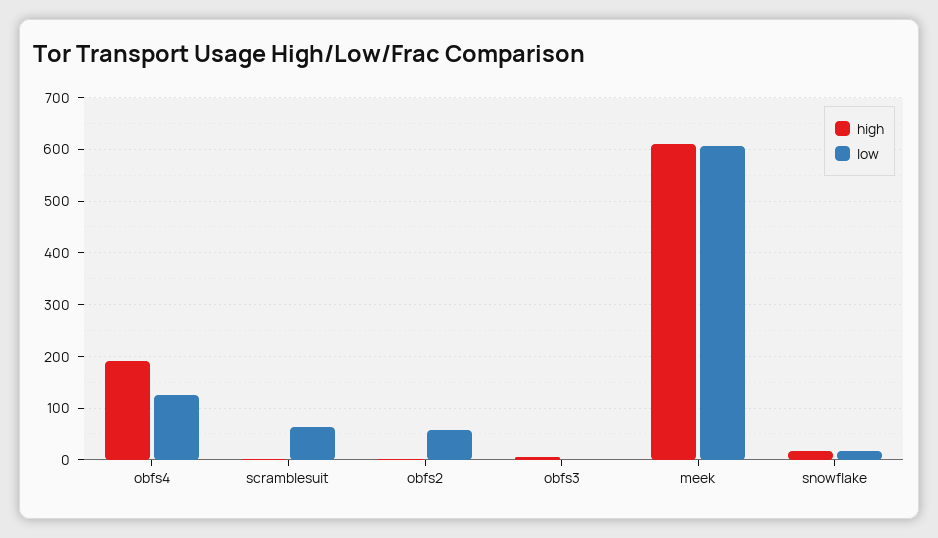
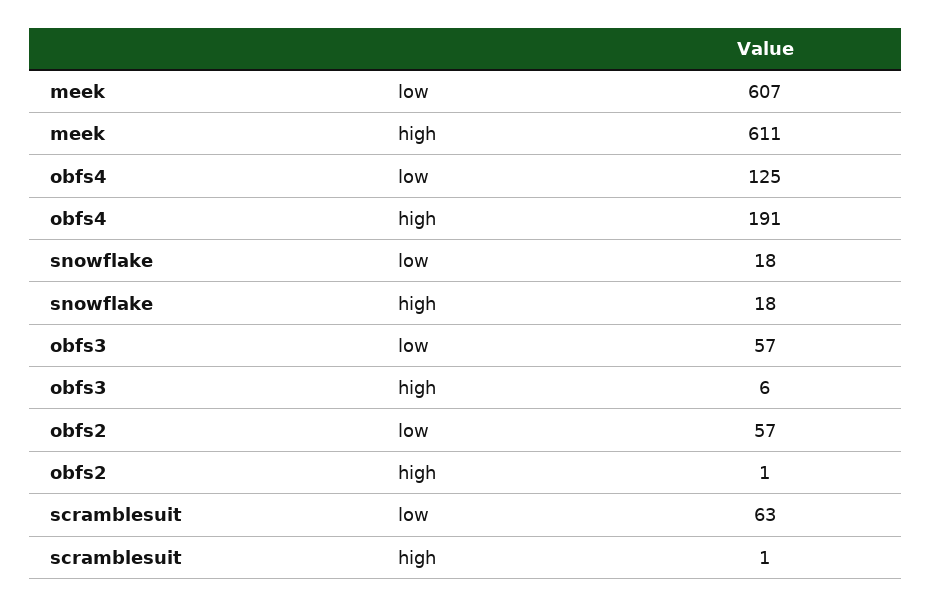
  {
    "high": {
      "obfs4": 191,
      "scramblesuit": 1,
      "obfs2": 1,
      "obfs3": 6,
      "meek": 611,
      "snowflake": 18
    },
    "low": {
      "obfs4": 125,
      "scramblesuit": 63,
      "obfs2": 57,
-     "obfs3": 0,
+     "obfs3": 57,
      "meek": 607,
      "snowflake": 18
    }
  }

